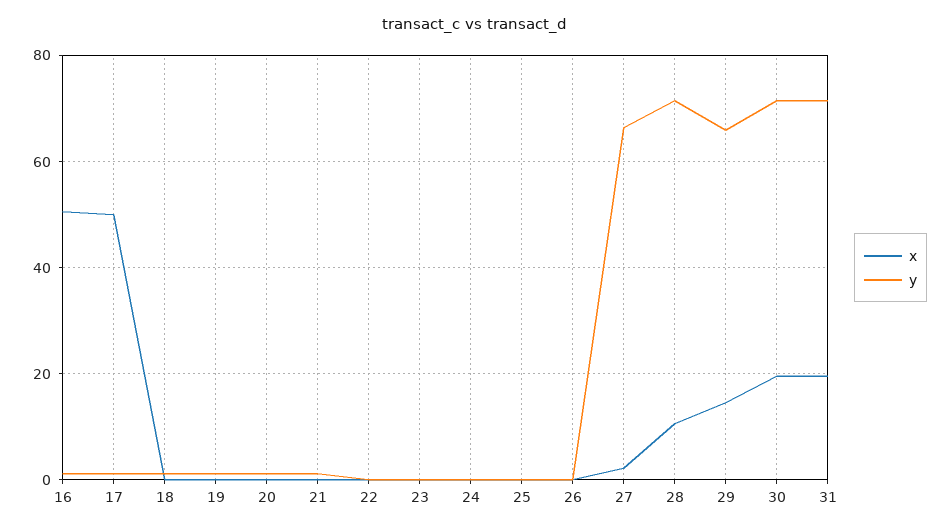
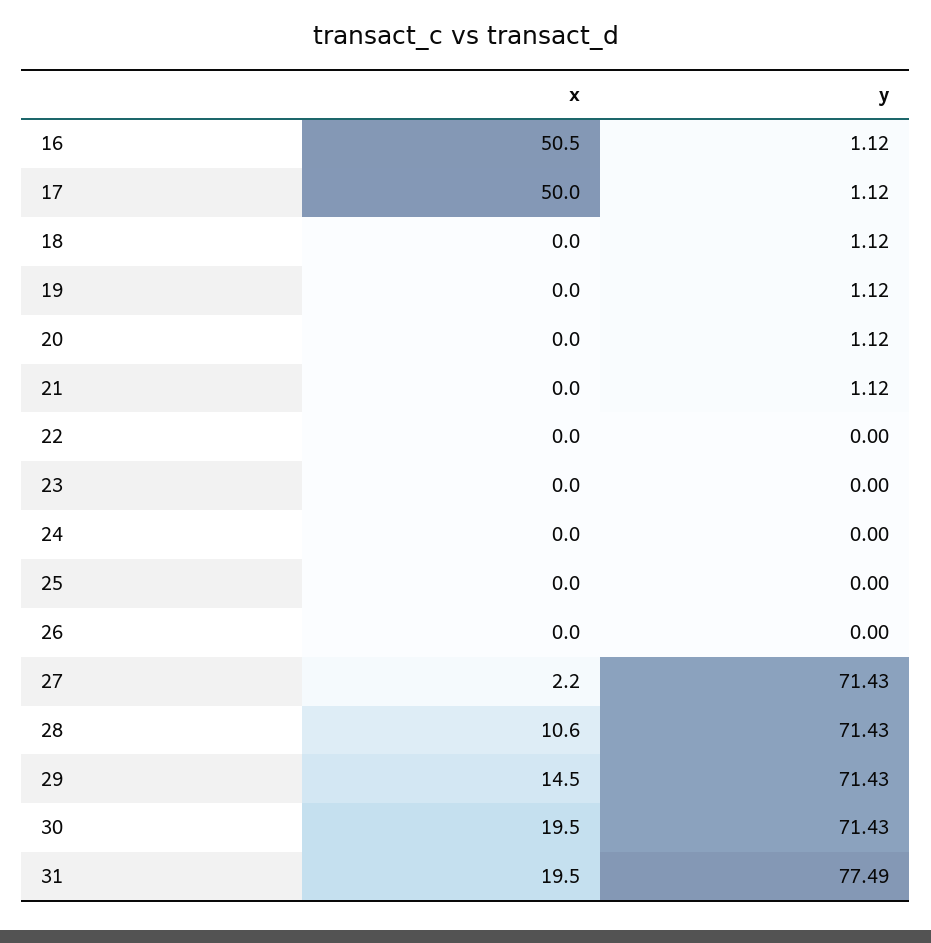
  {
    "x": {
      "16": 50.5,
      "17": 50,
      "18": 0,
      "19": 0,
      "20": 0,
      "21": 0,
      "22": 0,
      "23": 0,
      "24": 0,
      "25": 0,
      "26": 0,
      "27": 2.2,
      "28": 10.6,
      "29": 14.5,
      "30": 19.5,
      "31": 19.5
    },
    "y": {
      "16": 1.12,
      "17": 1.12,
      "18": 1.12,
      "19": 1.12,
      "20": 1.12,
      "21": 1.12,
      "22": 0,
      "23": 0,
      "24": 0,
      "25": 0,
      "26": 0,
-     "27": 66,
+     "27": 71.43,
      "28": 71.43,
-     "29": 66,
+     "29": 71.43,
      "30": 71.43,
-     "31": 72
+     "31": 77.49
    }
  }

